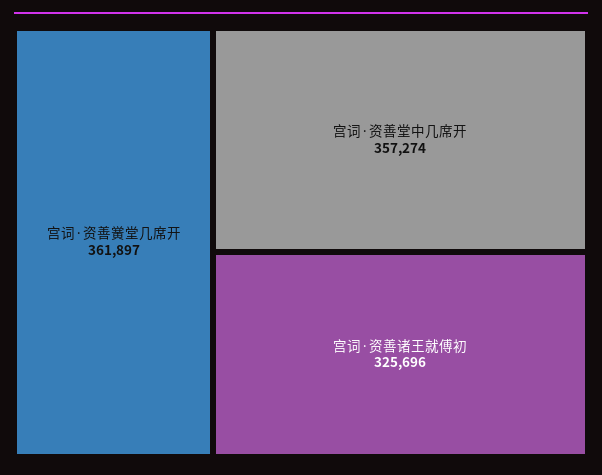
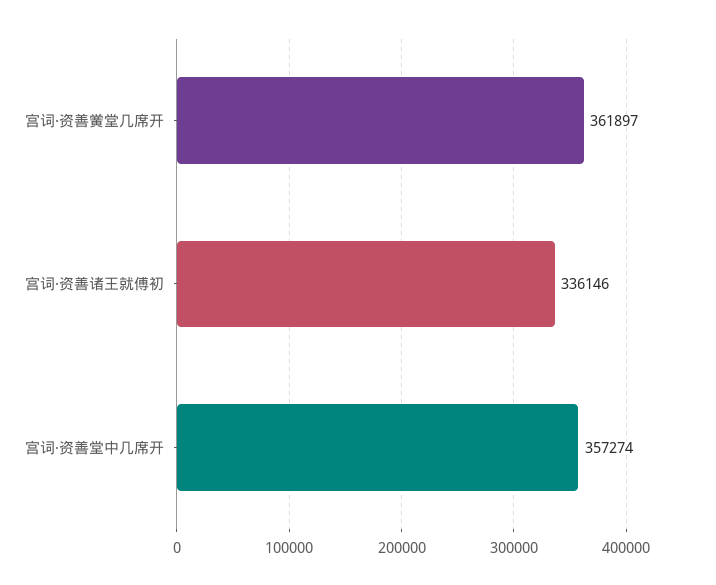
  {
    "宫词·资善黉堂几席开": 361897,
    "宫词·资善堂中几席开": 357274,
-   "宫词·资善诸王就傅初": 325696
+   "宫词·资善诸王就傅初": 336146
  }

